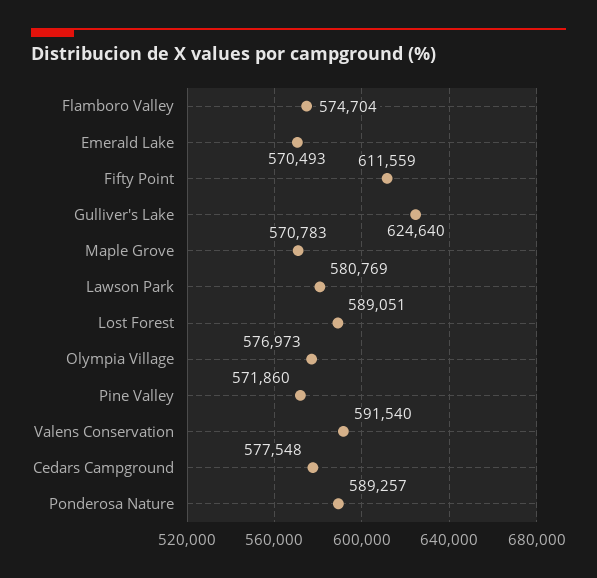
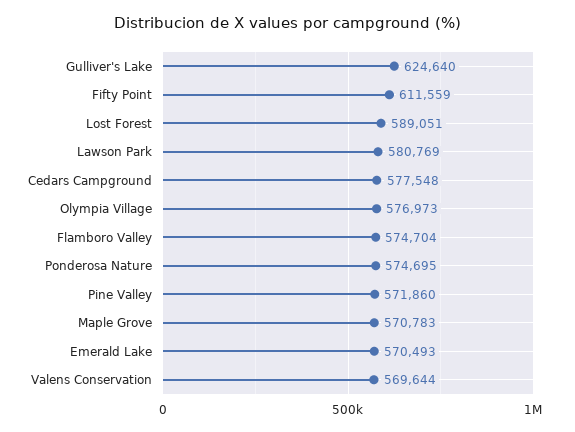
  {
    "Flamboro Valley": 574704,
    "Emerald Lake": 570493,
    "Fifty Point": 611559,
    "Gulliver's Lake": 624640,
    "Maple Grove": 570783,
    "Lawson Park": 580769,
    "Lost Forest": 589051,
    "Olympia Village": 576973,
    "Pine Valley": 571860,
-   "Valens Conservation": 591540,
+   "Valens Conservation": 569644,
    "Cedars Campground": 577548,
-   "Ponderosa Nature": 589257
+   "Ponderosa Nature": 574695
  }

